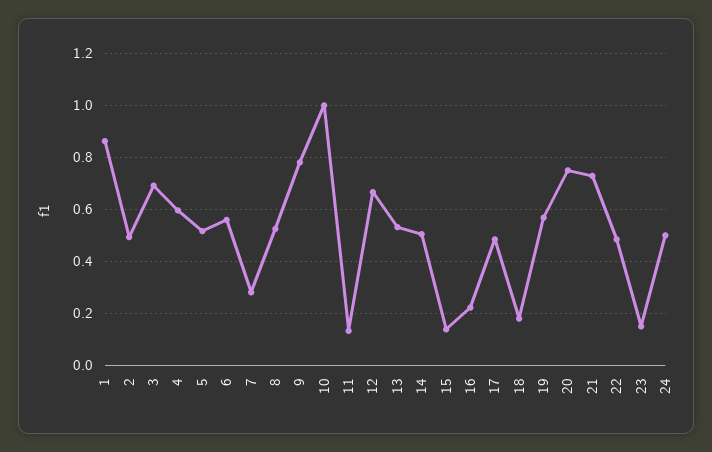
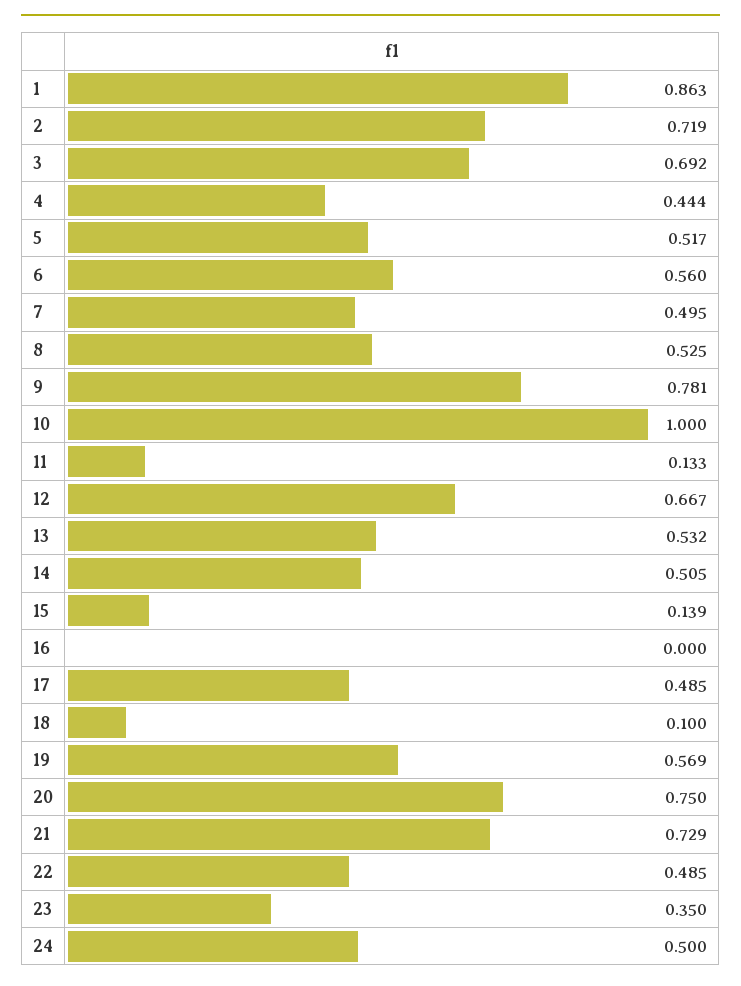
  {
    "1": 0.863,
-   "2": 0.5,
+   "2": 0.719,
    "3": 0.692,
-   "4": 0.6,
+   "4": 0.444,
    "5": 0.517,
    "6": 0.56,
-   "7": 0.275,
+   "7": 0.495,
    "8": 0.525,
    "9": 0.781,
    "10": 1,
    "11": 0.133,
    "12": 0.667,
    "13": 0.532,
    "14": 0.505,
    "15": 0.139,
-   "16": 0.225,
+   "16": 0,
    "17": 0.485,
-   "18": 0.175,
+   "18": 0.1,
    "19": 0.569,
    "20": 0.75,
    "21": 0.729,
    "22": 0.485,
-   "23": 0.15,
+   "23": 0.35,
    "24": 0.5
  }

